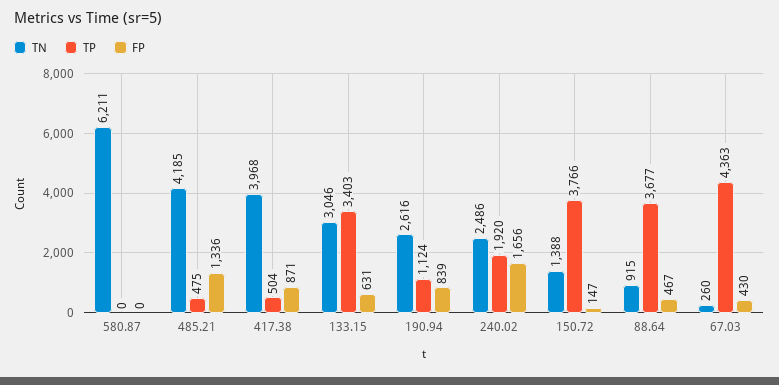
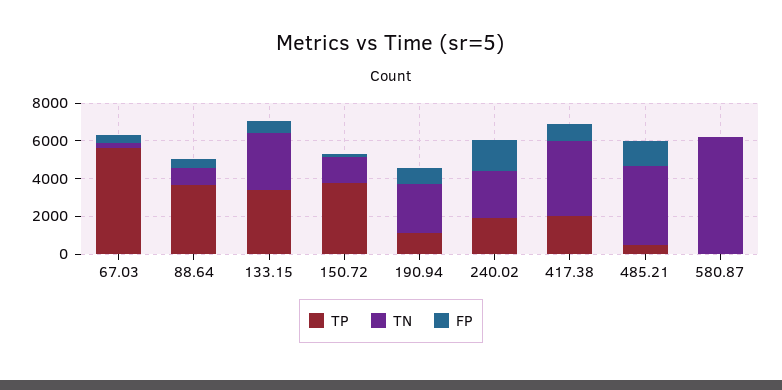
  {
    "TN": {
      "580.87": 6211,
      "485.21": 4185,
      "417.38": 3968,
      "133.15": 3046,
      "190.94": 2616,
      "240.02": 2486,
      "150.72": 1388,
      "88.64": 915,
      "67.03": 260
    },
    "TP": {
      "580.87": 0,
      "485.21": 475,
-     "417.38": 504,
+     "417.38": 2000,
      "133.15": 3403,
      "190.94": 1124,
      "240.02": 1920,
      "150.72": 3766,
      "88.64": 3677,
-     "67.03": 4363
+     "67.03": 5500
    },
    "FP": {
      "580.87": 0,
      "485.21": 1336,
      "417.38": 871,
      "133.15": 631,
      "190.94": 839,
      "240.02": 1656,
      "150.72": 147,
      "88.64": 467,
      "67.03": 430
    }
  }

